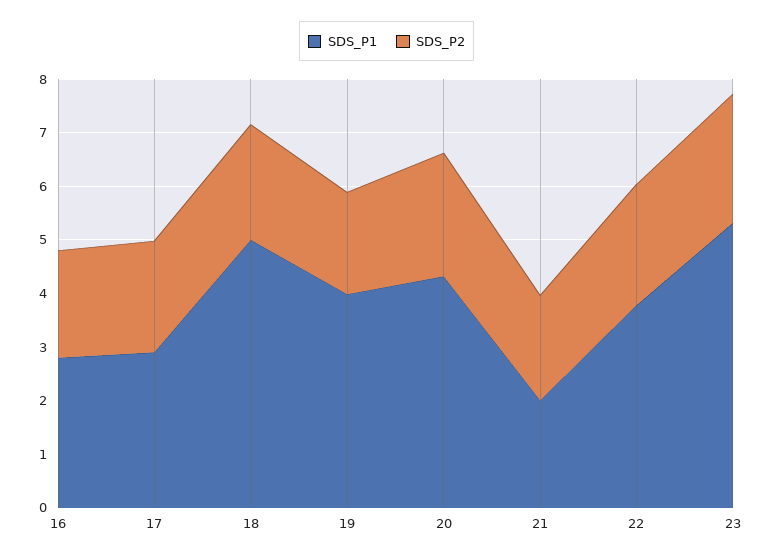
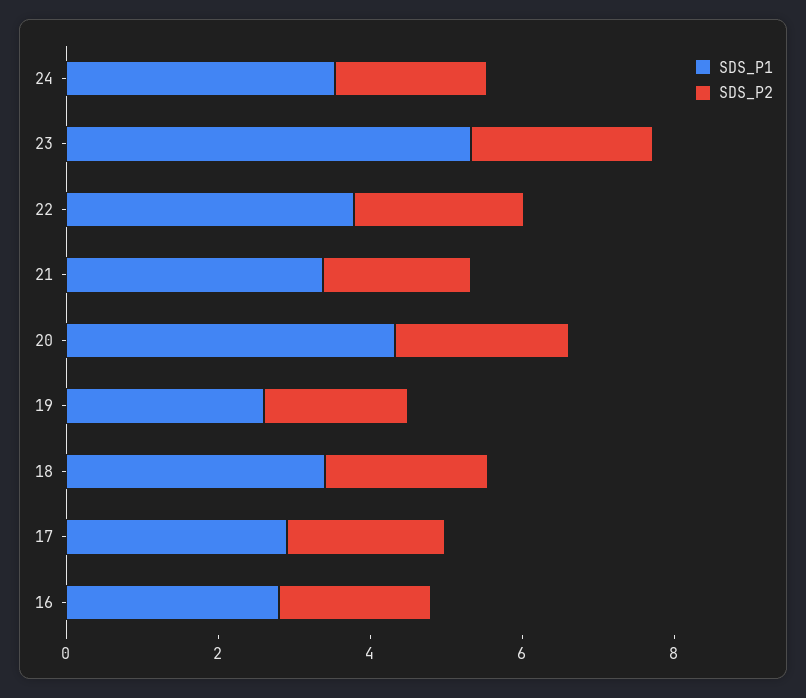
  {
    "SDS_P1": {
      "16": 2.8,
      "17": 3,
-     "18": 5,
+     "18": 3.5,
-     "19": 4,
+     "19": 2.5,
      "20": 4.4,
-     "21": 2,
+     "21": 3.5,
      "22": 3.8,
-     "23": 5.4
+     "23": 5.4,
+     "24": 3.5
    },
    "SDS_P2": {
      "16": 2,
      "17": 2,
      "18": 2.2,
      "19": 2,
      "20": 2.4,
      "21": 2,
      "22": 2.2,
-     "23": 2.4
+     "23": 2.4,
+     "24": 2
    }
  }

